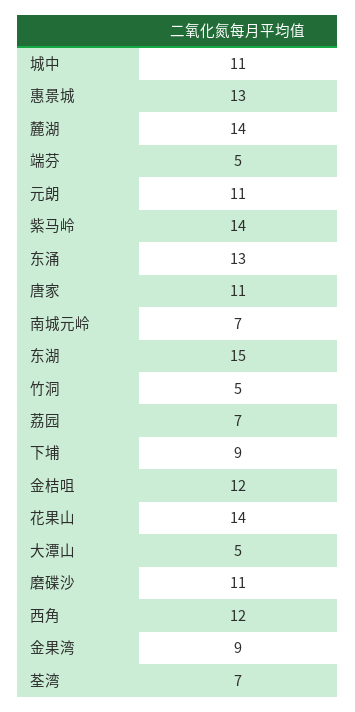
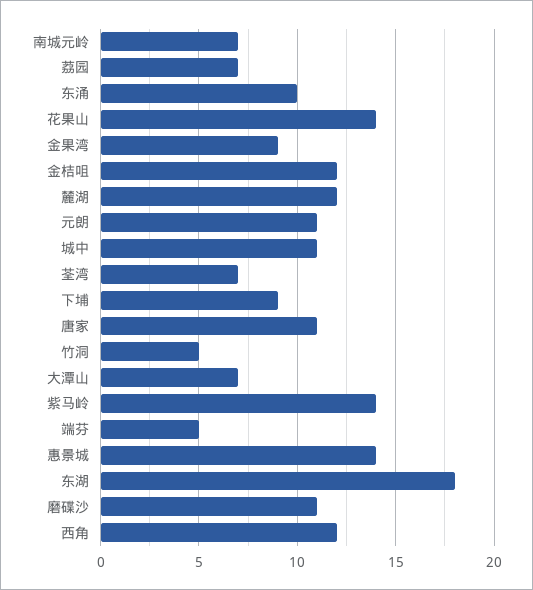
  {
    "城中": 11,
-   "惠景城": 13,
+   "惠景城": 14,
-   "麓湖": 14,
+   "麓湖": 12,
    "端芬": 5,
    "元朗": 11,
    "紫马岭": 14,
-   "东涌": 13,
+   "东涌": 10,
    "唐家": 11,
    "南城元岭": 7,
-   "东湖": 15,
+   "东湖": 18,
    "竹洞": 5,
    "荔园": 7,
    "下埔": 9,
    "金桔咀": 12,
    "花果山": 14,
-   "大潭山": 5,
+   "大潭山": 7,
    "磨碟沙": 11,
    "西角": 12,
    "金果湾": 9,
    "荃湾": 7
  }

